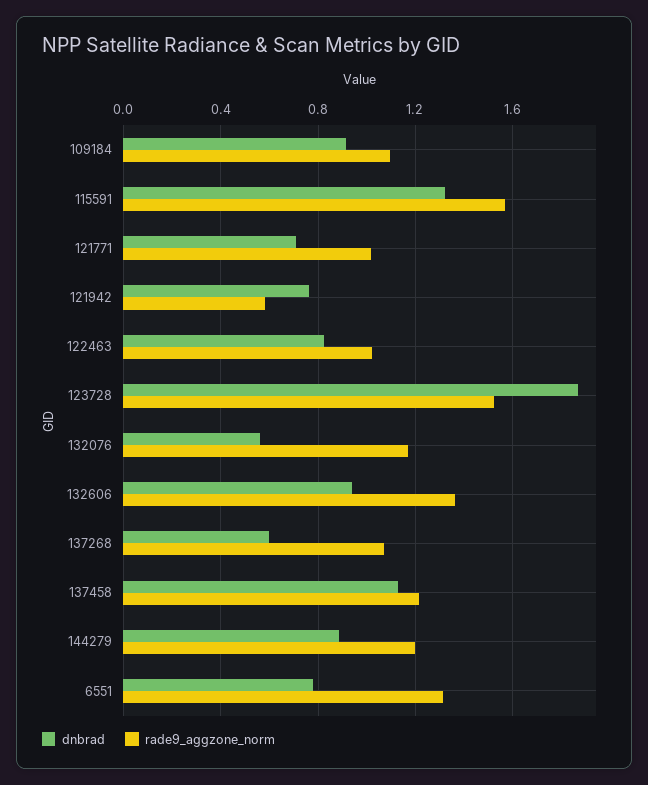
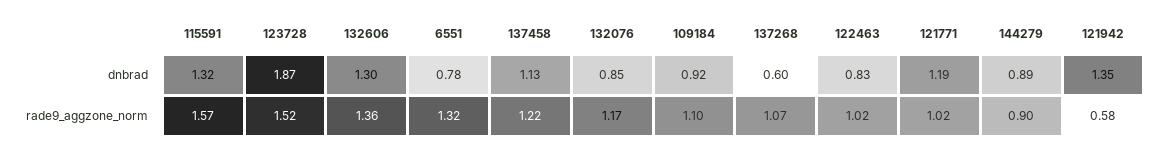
  {
    "dnbrad": {
      "109184": 0.92,
      "115591": 1.32,
-     "121771": 0.7,
+     "121771": 1.19,
-     "121942": 0.75,
+     "121942": 1.35,
      "122463": 0.83,
      "123728": 1.87,
-     "132076": 0.55,
+     "132076": 0.85,
-     "132606": 0.95,
+     "132606": 1.3,
      "137268": 0.6,
      "137458": 1.13,
      "144279": 0.89,
      "6551": 0.78
    },
    "rade9_aggzone_norm": {
      "109184": 1.1,
      "115591": 1.57,
      "121771": 1.02,
      "121942": 0.58,
      "122463": 1.02,
      "123728": 1.52,
      "132076": 1.17,
      "132606": 1.36,
      "137268": 1.07,
      "137458": 1.22,
-     "144279": 1.2,
+     "144279": 0.9,
      "6551": 1.32
    }
  }

